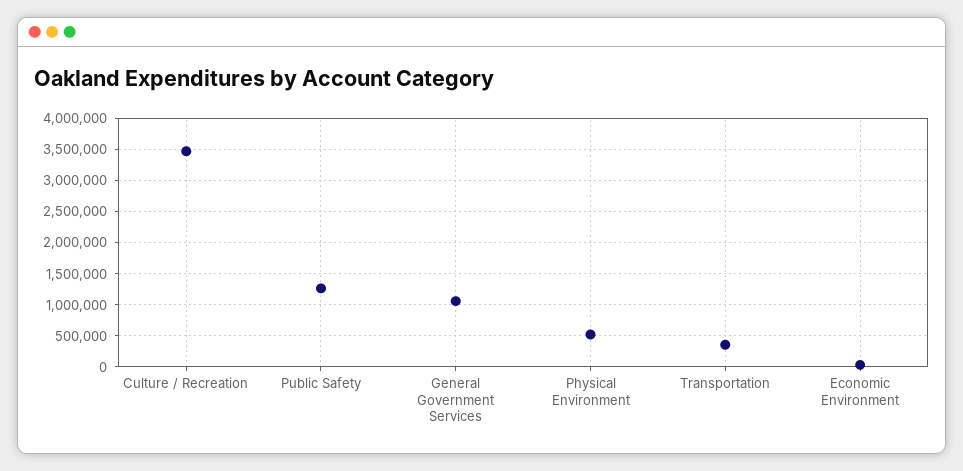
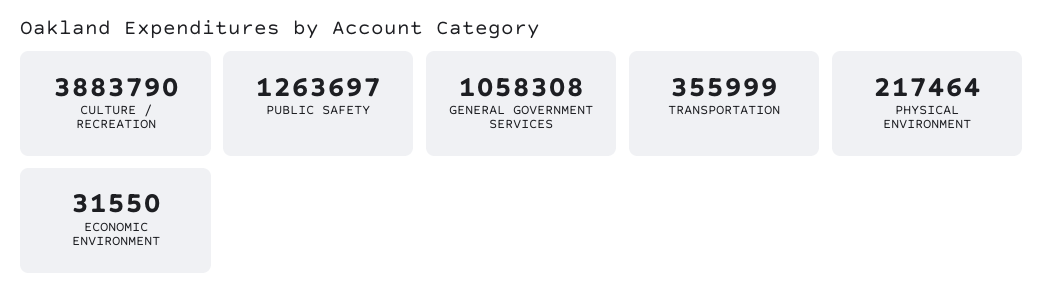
  {
-   "Culture / Recreation": 3500000,
+   "Culture / Recreation": 3883790,
    "Public Safety": 1263697,
    "General Government Services": 1058308,
-   "Physical Environment": 500000,
+   "Physical Environment": 217464,
    "Transportation": 355999,
    "Economic Environment": 31550
  }

